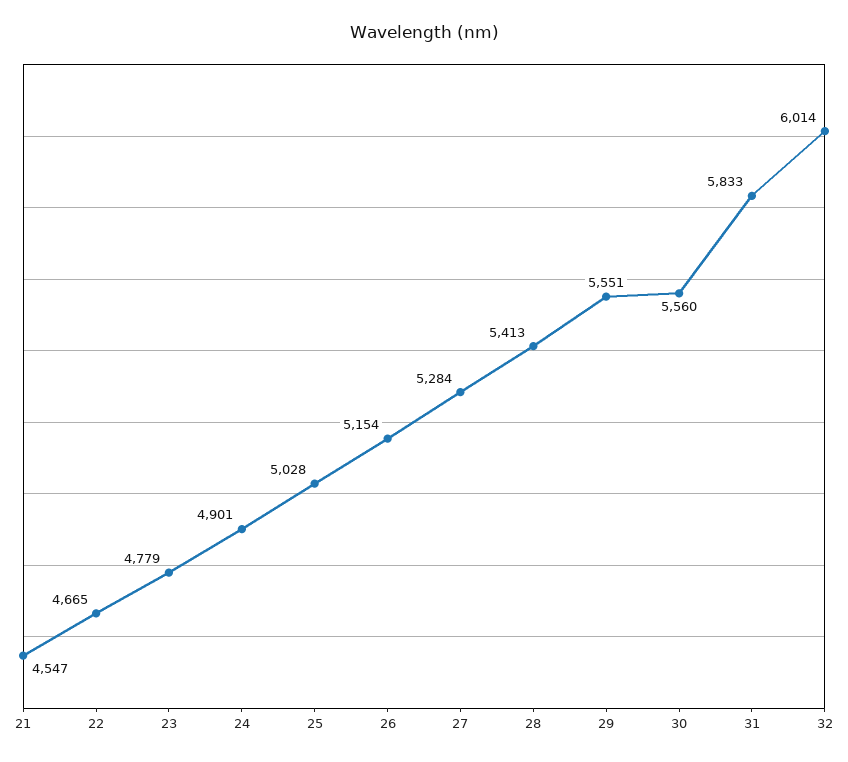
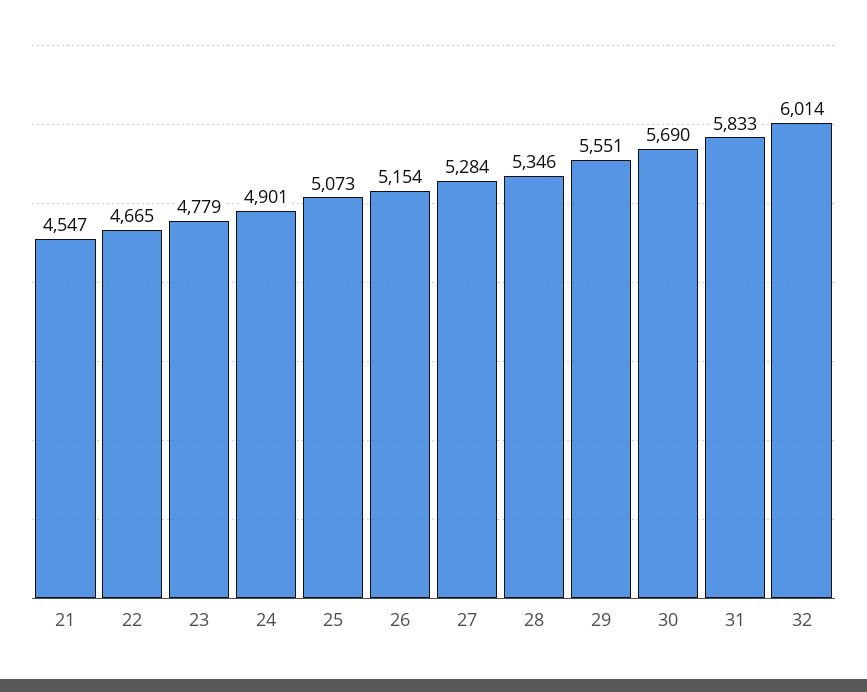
  {
    "21": 4547,
    "22": 4665,
    "23": 4779,
    "24": 4901,
-   "25": 5028,
+   "25": 5073,
    "26": 5154,
    "27": 5284,
-   "28": 5413,
+   "28": 5346,
    "29": 5551,
-   "30": 5560,
+   "30": 5690,
    "31": 5833,
    "32": 6014
  }

